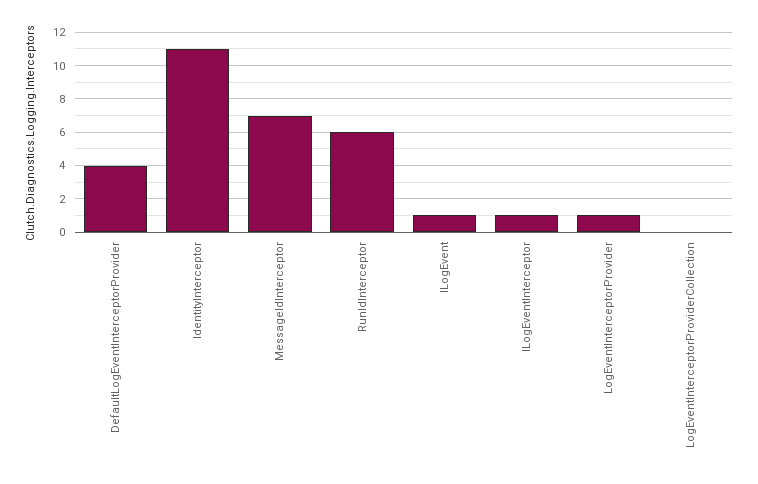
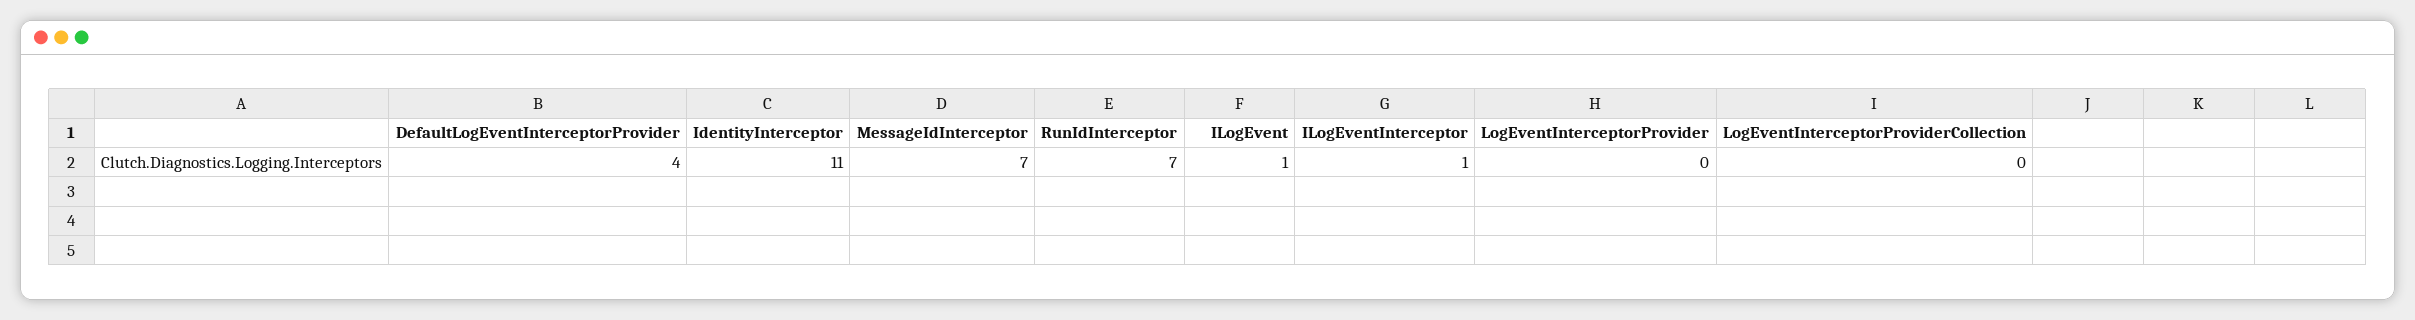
  {
    "DefaultLogEventInterceptorProvider": 4,
    "IdentityInterceptor": 11,
    "MessageIdInterceptor": 7,
-   "RunIdInterceptor": 6,
+   "RunIdInterceptor": 7,
    "ILogEvent": 1,
    "ILogEventInterceptor": 1,
-   "LogEventInterceptorProvider": 1,
+   "LogEventInterceptorProvider": 0,
    "LogEventInterceptorProviderCollection": 0
  }

